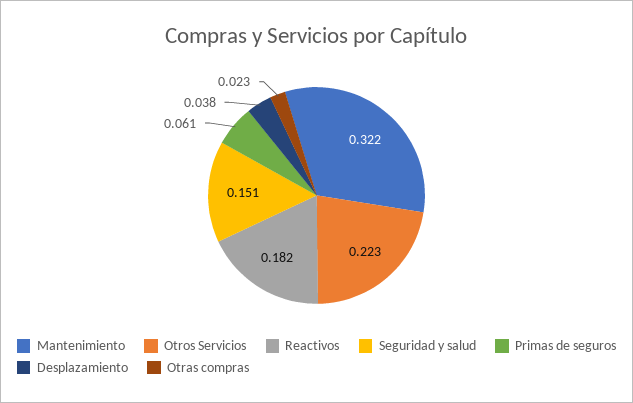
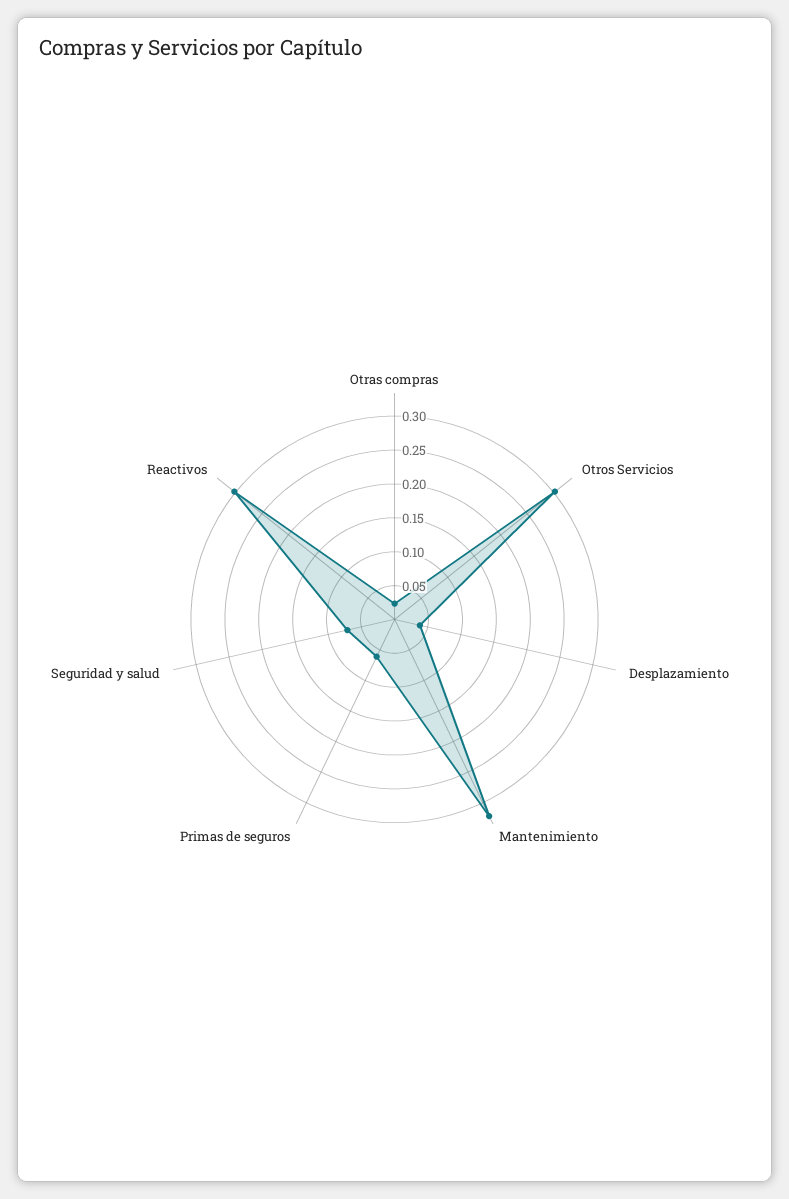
  {
    "Mantenimiento": 0.322,
-   "Otros Servicios": 0.223,
+   "Otros Servicios": 0.3,
-   "Reactivos": 0.182,
+   "Reactivos": 0.3,
-   "Seguridad y salud": 0.151,
+   "Seguridad y salud": 0.075,
    "Primas de seguros": 0.061,
    "Desplazamiento": 0.038,
    "Otras compras": 0.023
  }

